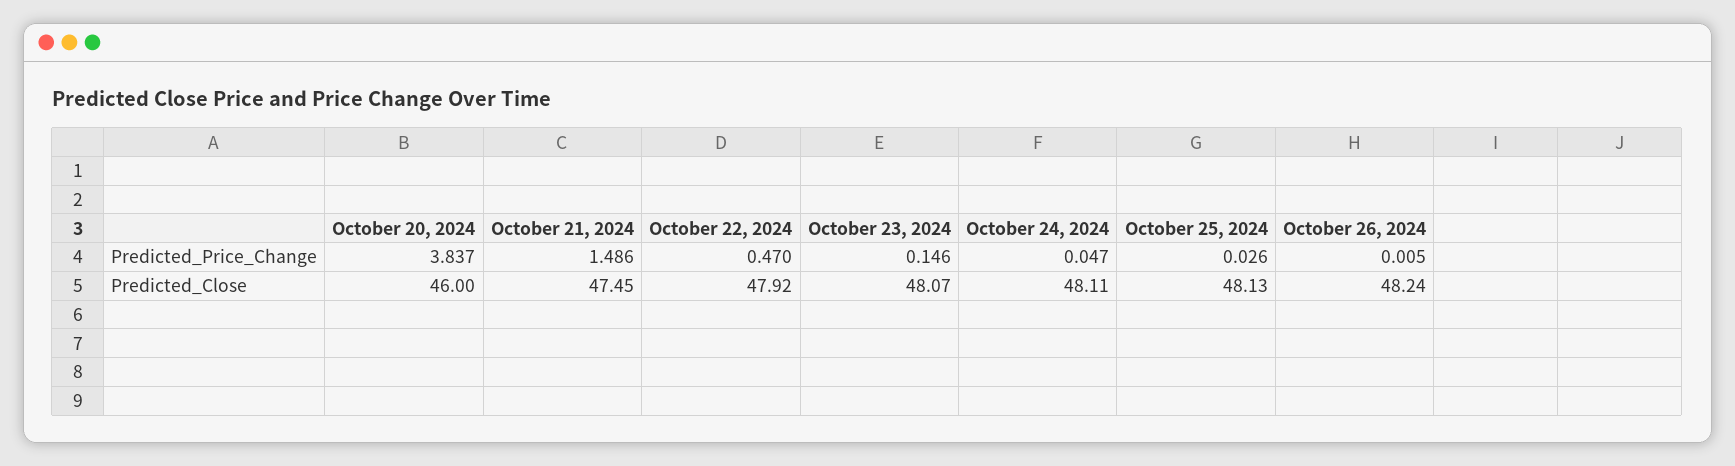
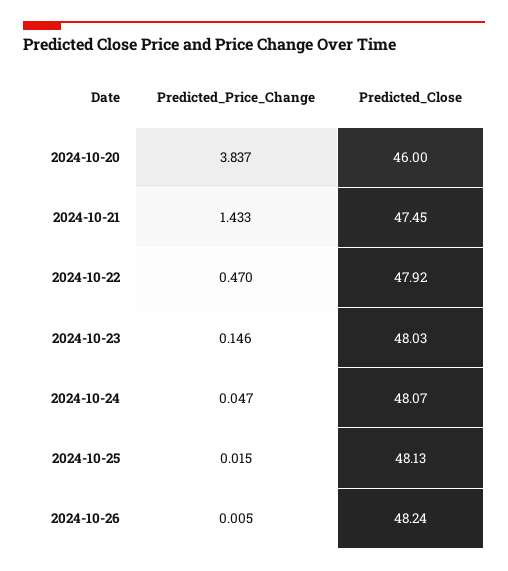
  {
    "October 20, 2024": {
      "Predicted_Price_Change": 3.837,
      "Predicted_Close": 46
    },
    "October 21, 2024": {
-     "Predicted_Price_Change": 1.486,
+     "Predicted_Price_Change": 1.433,
      "Predicted_Close": 47.45
    },
    "October 22, 2024": {
      "Predicted_Price_Change": 0.47,
      "Predicted_Close": 47.92
    },
    "October 23, 2024": {
      "Predicted_Price_Change": 0.146,
-     "Predicted_Close": 48.07
+     "Predicted_Close": 48.03
    },
    "October 24, 2024": {
      "Predicted_Price_Change": 0.047,
-     "Predicted_Close": 48.11
+     "Predicted_Close": 48.07
    },
    "October 25, 2024": {
-     "Predicted_Price_Change": 0.026,
+     "Predicted_Price_Change": 0.015,
      "Predicted_Close": 48.13
    },
    "October 26, 2024": {
      "Predicted_Price_Change": 0.005,
      "Predicted_Close": 48.24
    }
  }

